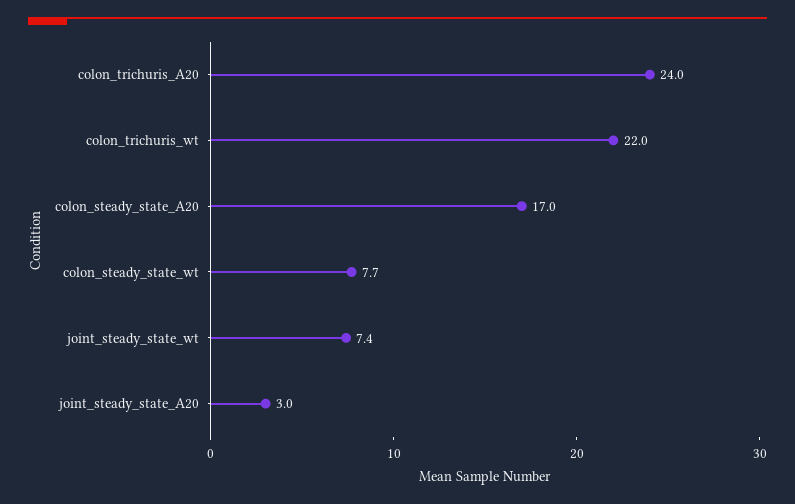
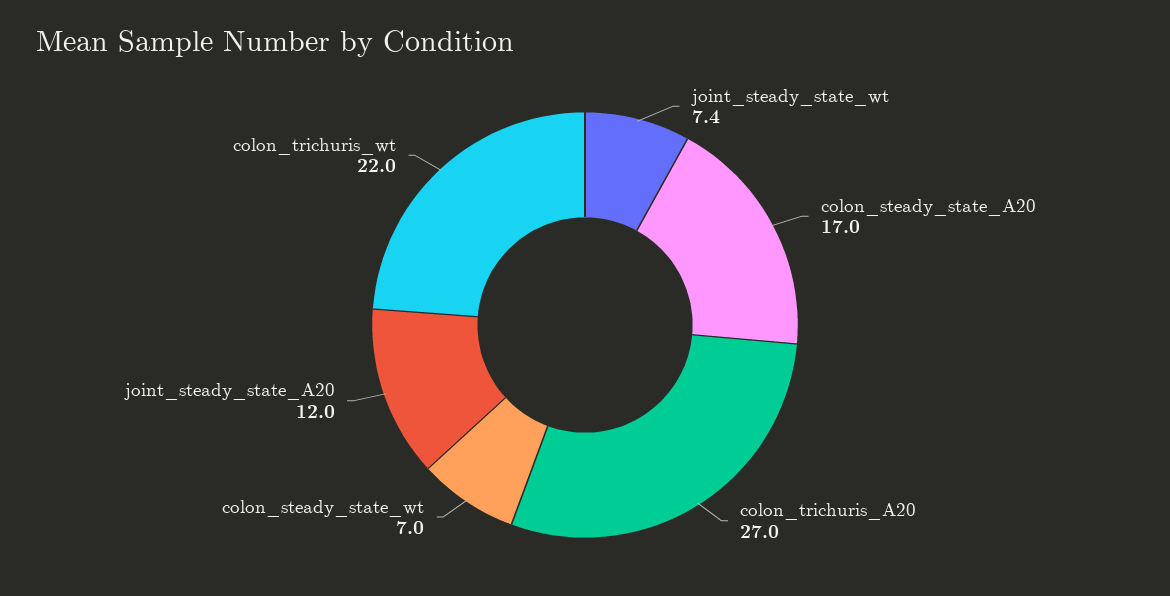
  {
-   "colon_trichuris_A20": 24,
+   "colon_trichuris_A20": 27,
    "colon_trichuris_wt": 22,
    "colon_steady_state_A20": 17,
-   "colon_steady_state_wt": 7.7,
+   "colon_steady_state_wt": 7,
    "joint_steady_state_wt": 7.4,
-   "joint_steady_state_A20": 3
+   "joint_steady_state_A20": 12
  }

